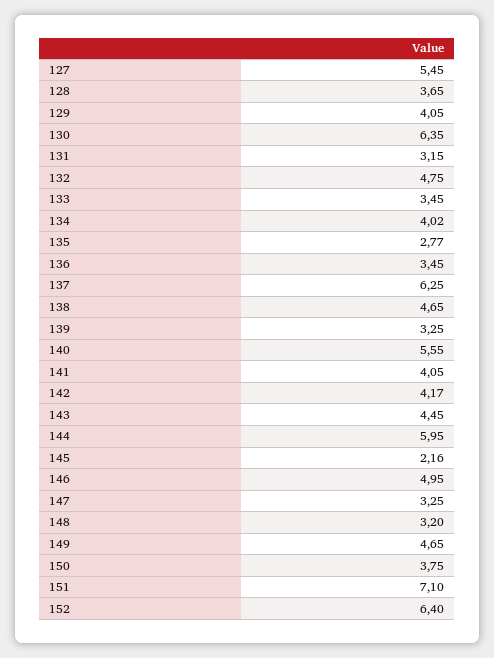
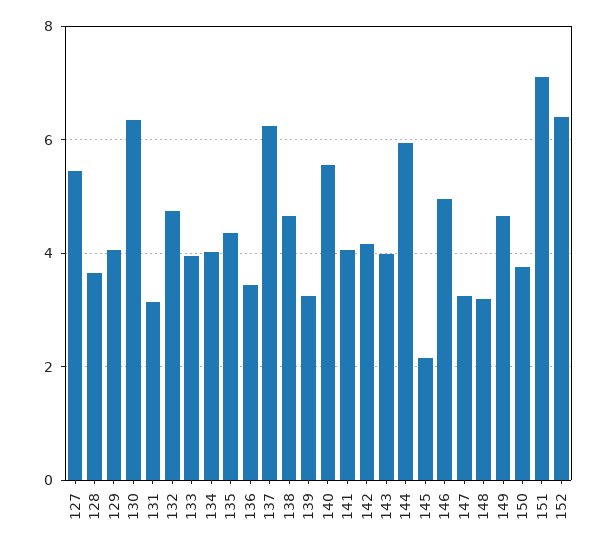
  {
    "127": 5.45,
    "128": 3.65,
    "129": 4.05,
    "130": 6.35,
    "131": 3.15,
    "132": 4.75,
-   "133": 3.45,
+   "133": 4,
    "134": 4.02,
-   "135": 2.77,
+   "135": 4.4,
    "136": 3.45,
    "137": 6.25,
    "138": 4.65,
    "139": 3.25,
    "140": 5.55,
    "141": 4.05,
    "142": 4.17,
-   "143": 4.45,
+   "143": 4,
    "144": 5.95,
    "145": 2.16,
    "146": 4.95,
    "147": 3.25,
    "148": 3.2,
    "149": 4.65,
    "150": 3.75,
    "151": 7.1,
    "152": 6.4
  }

